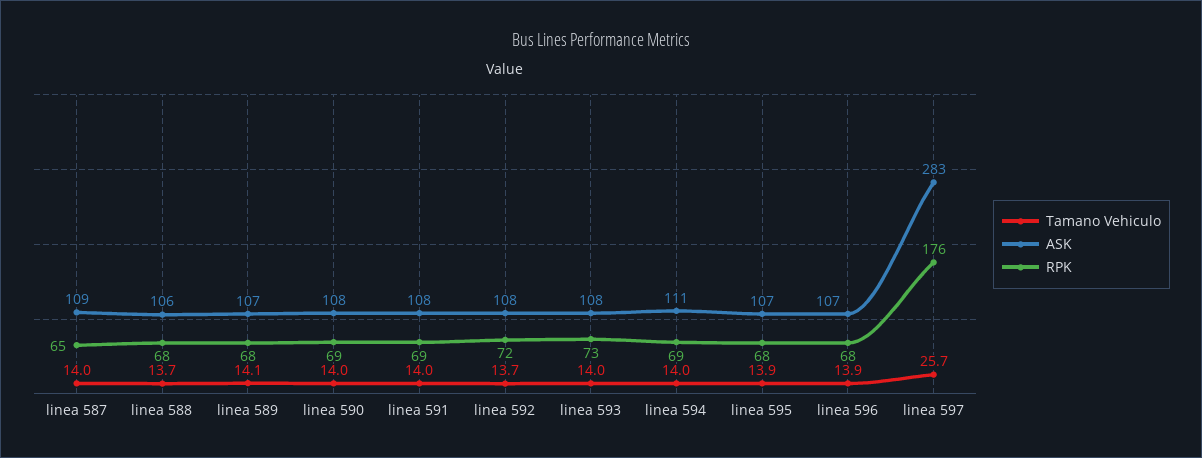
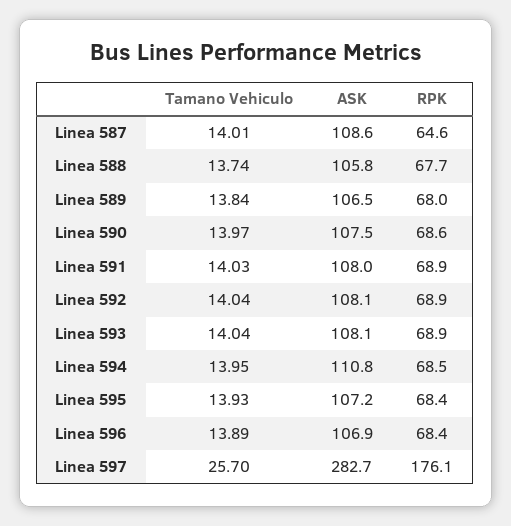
  {
    "Tamano Vehiculo": {
      "linea 587": 14.01,
      "linea 588": 13.74,
-     "linea 589": 14.1,
+     "linea 589": 13.84,
      "linea 590": 13.97,
      "linea 591": 14.03,
-     "linea 592": 13.7,
+     "linea 592": 14.04,
      "linea 593": 14.04,
      "linea 594": 13.95,
      "linea 595": 13.93,
      "linea 596": 13.89,
      "linea 597": 25.7
    },
    "ASK": {
      "linea 587": 108.6,
      "linea 588": 105.8,
      "linea 589": 106.5,
      "linea 590": 107.5,
      "linea 591": 108,
      "linea 592": 108.1,
      "linea 593": 108.1,
      "linea 594": 110.8,
      "linea 595": 107.2,
      "linea 596": 106.9,
      "linea 597": 282.7
    },
    "RPK": {
      "linea 587": 64.6,
      "linea 588": 67.7,
      "linea 589": 68,
      "linea 590": 68.6,
      "linea 591": 68.9,
-     "linea 592": 72,
+     "linea 592": 68.9,
-     "linea 593": 73,
+     "linea 593": 68.9,
      "linea 594": 68.5,
      "linea 595": 68.4,
      "linea 596": 68.4,
      "linea 597": 176.1
    }
  }

